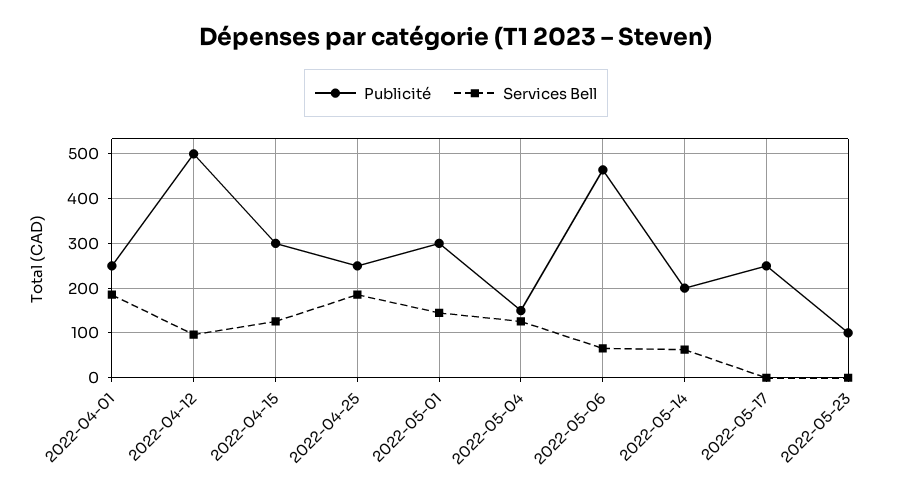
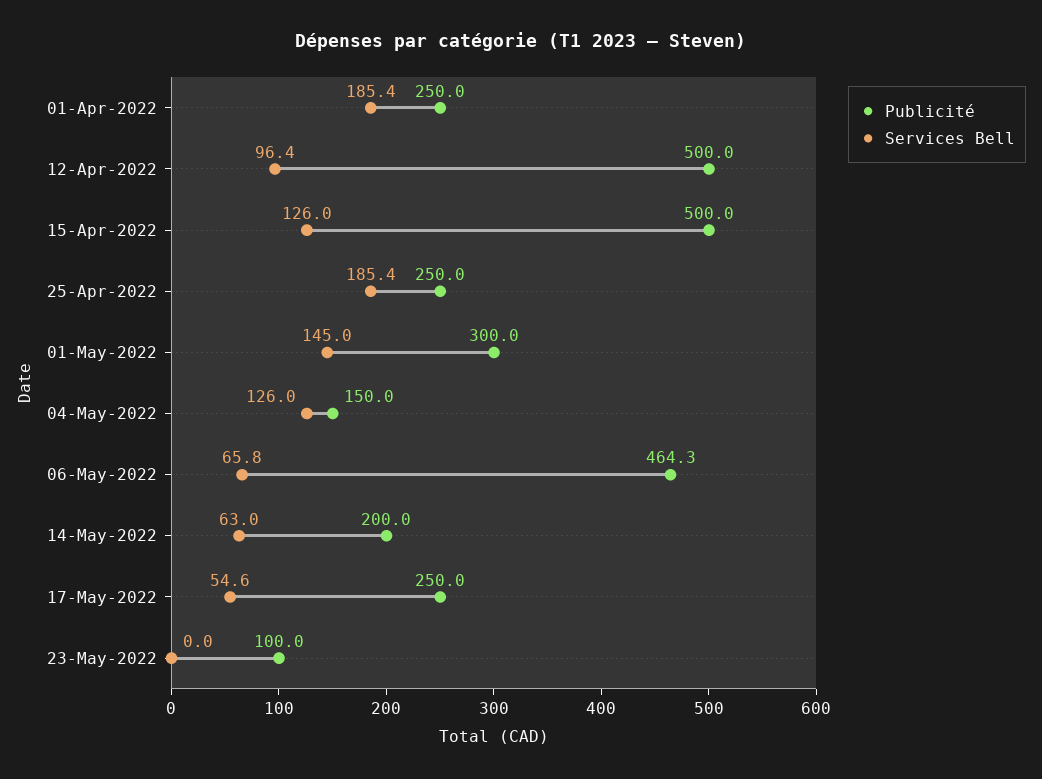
  {
    "Publicité": {
      "2022-04-01": 250,
      "2022-04-12": 500,
-     "2022-04-15": 300,
+     "2022-04-15": 500,
      "2022-04-25": 250,
      "2022-05-01": 300,
      "2022-05-04": 150,
      "2022-05-06": 464.3,
      "2022-05-14": 200,
      "2022-05-17": 250,
      "2022-05-23": 100
    },
    "Services Bell": {
      "2022-04-01": 185.4,
      "2022-04-12": 96.4,
      "2022-04-15": 126,
      "2022-04-25": 185.4,
      "2022-05-01": 145,
      "2022-05-04": 126,
      "2022-05-06": 65.8,
      "2022-05-14": 63,
-     "2022-05-17": 0,
+     "2022-05-17": 54.6,
      "2022-05-23": 0
    }
  }

